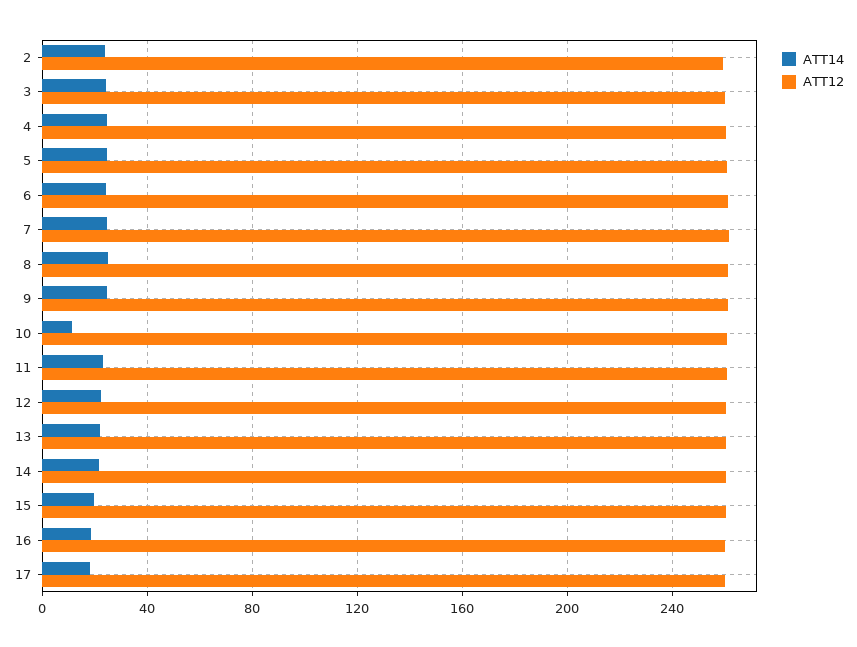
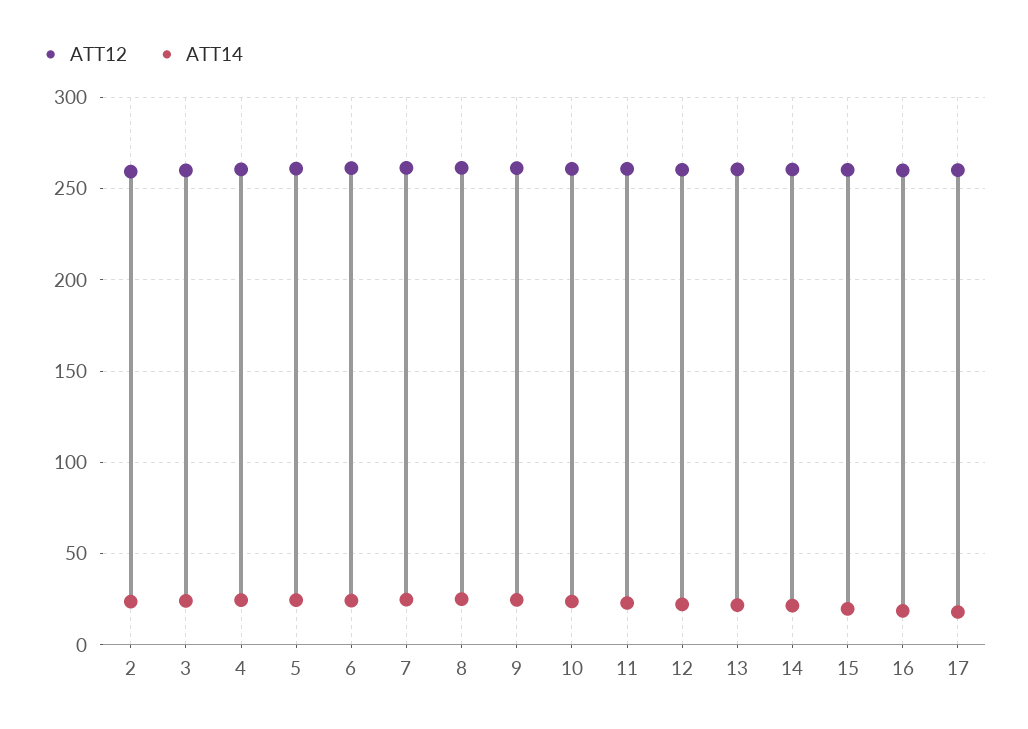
  {
    "ATT14": {
      "2": 25,
      "3": 25,
      "4": 25,
      "5": 25,
      "6": 25,
      "7": 25,
      "8": 25,
      "9": 25,
-     "10": 10,
+     "10": 25,
      "11": 25,
      "12": 20,
      "13": 20,
      "14": 20,
      "15": 20,
      "16": 20,
      "17": 20
    },
    "ATT12": {
      "2": 260,
      "3": 260,
      "4": 260,
      "5": 260,
      "6": 260,
      "7": 260,
      "8": 260,
      "9": 260,
      "10": 260,
      "11": 260,
      "12": 260,
      "13": 260,
      "14": 260,
      "15": 260,
      "16": 260,
      "17": 260
    }
  }

